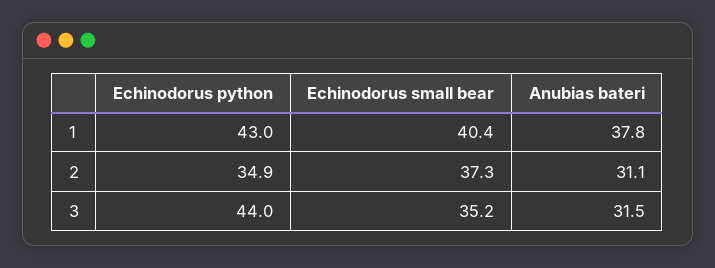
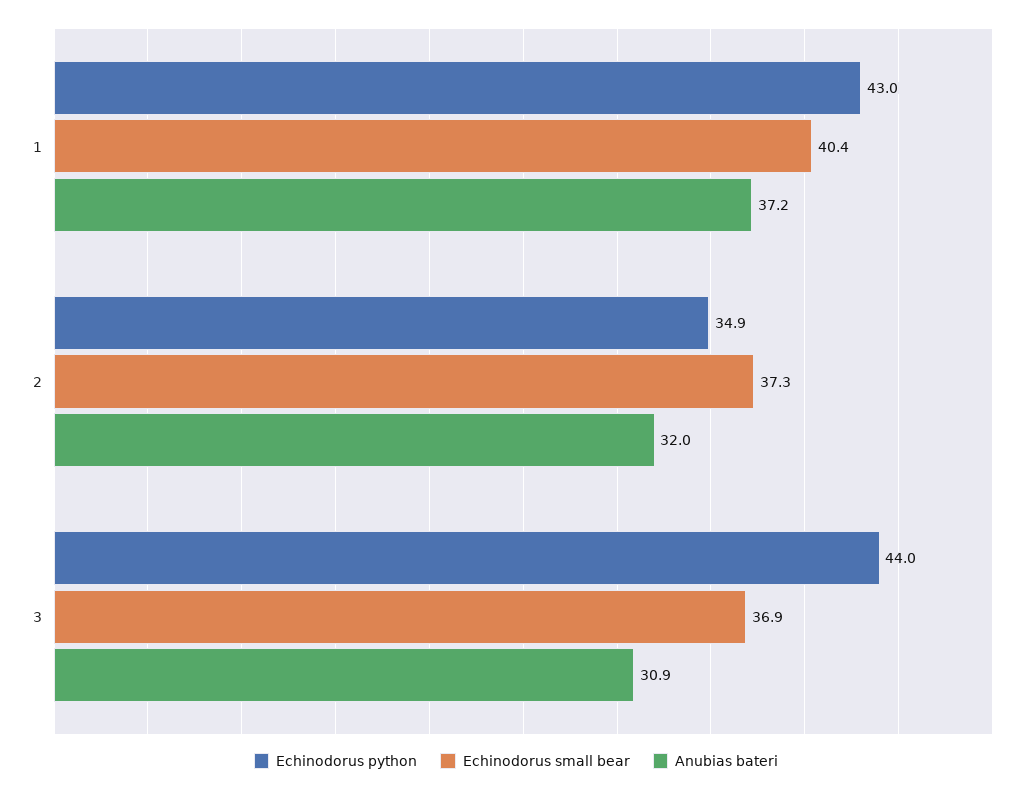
  {
    "Echinodorus python": {
      "1": 43,
      "2": 34.9,
      "3": 44
    },
    "Echinodorus small bear": {
      "1": 40.4,
      "2": 37.3,
-     "3": 35.2
+     "3": 36.9
    },
    "Anubias bateri": {
-     "1": 37.8,
+     "1": 37.2,
-     "2": 31.1,
+     "2": 32,
-     "3": 31.5
+     "3": 30.9
    }
  }

